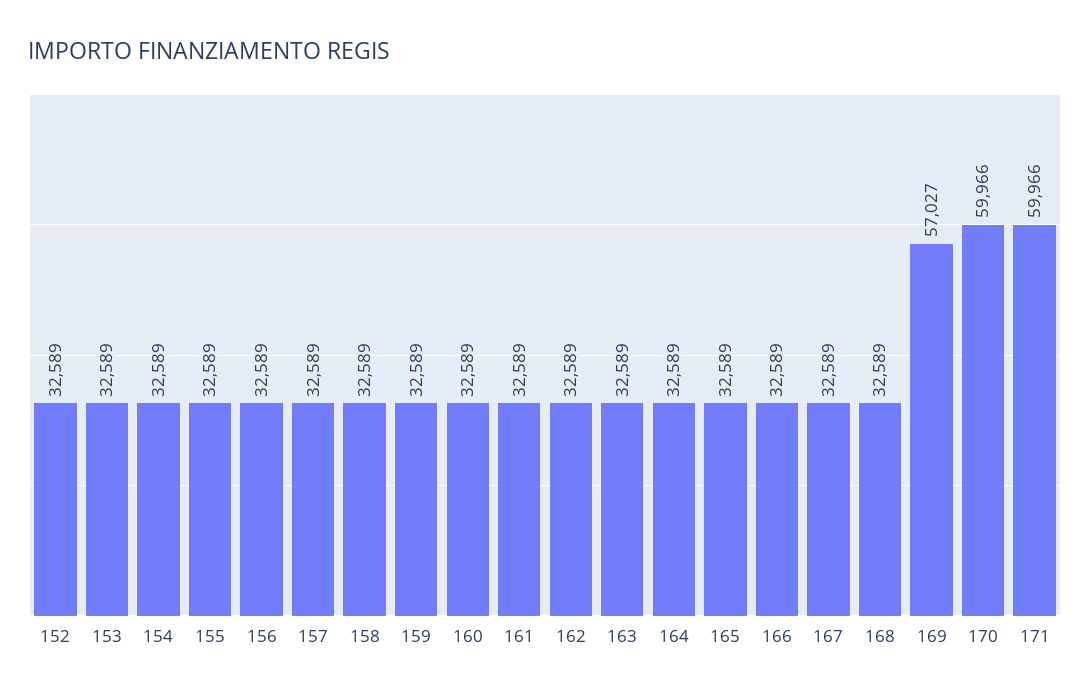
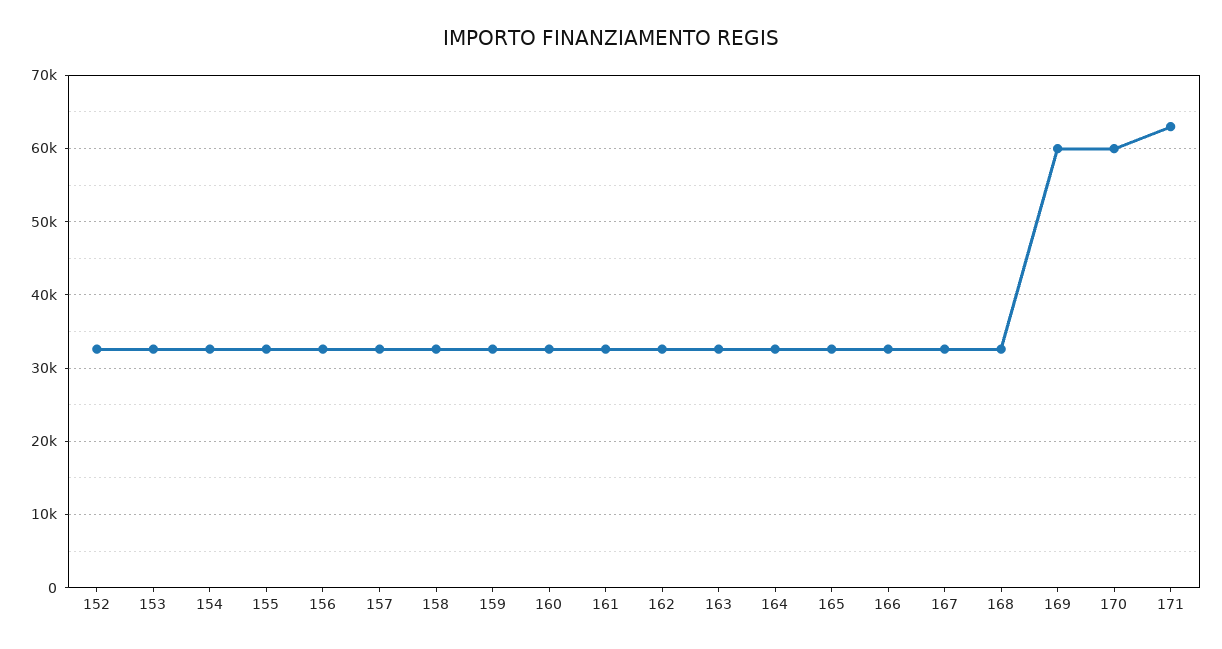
  {
    "152": 32589,
    "153": 32589,
    "154": 32589,
    "155": 32589,
    "156": 32589,
    "157": 32589,
    "158": 32589,
    "159": 32589,
    "160": 32589,
    "161": 32589,
    "162": 32589,
    "163": 32589,
    "164": 32589,
    "165": 32589,
    "166": 32589,
    "167": 32589,
    "168": 32589,
-   "169": 57027,
+   "169": 60000,
    "170": 59966,
-   "171": 59966
+   "171": 63000
  }

